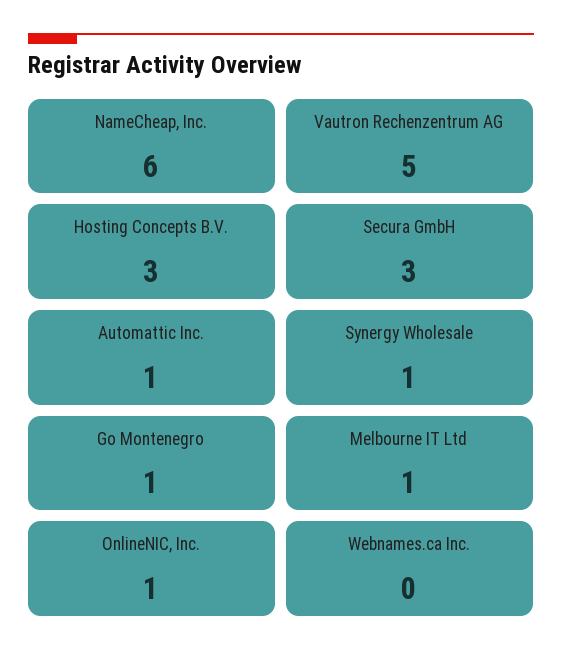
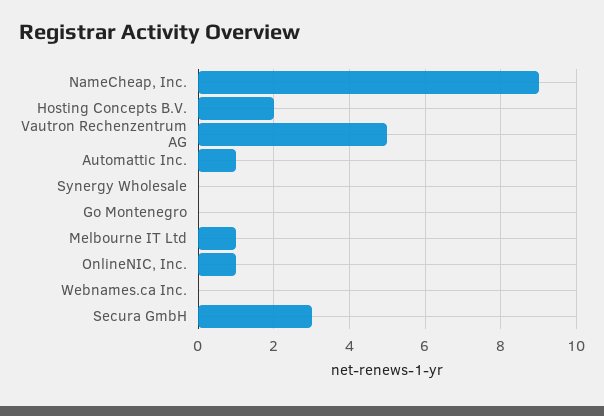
  {
-   "NameCheap, Inc.": 6,
+   "NameCheap, Inc.": 9,
    "Vautron Rechenzentrum AG": 5,
-   "Hosting Concepts B.V.": 3,
+   "Hosting Concepts B.V.": 2,
    "Secura GmbH": 3,
    "Automattic Inc.": 1,
-   "Synergy Wholesale": 1,
+   "Synergy Wholesale": 0,
-   "Go Montenegro": 1,
+   "Go Montenegro": 0,
    "Melbourne IT Ltd": 1,
    "OnlineNIC, Inc.": 1,
    "Webnames.ca Inc.": 0
  }

